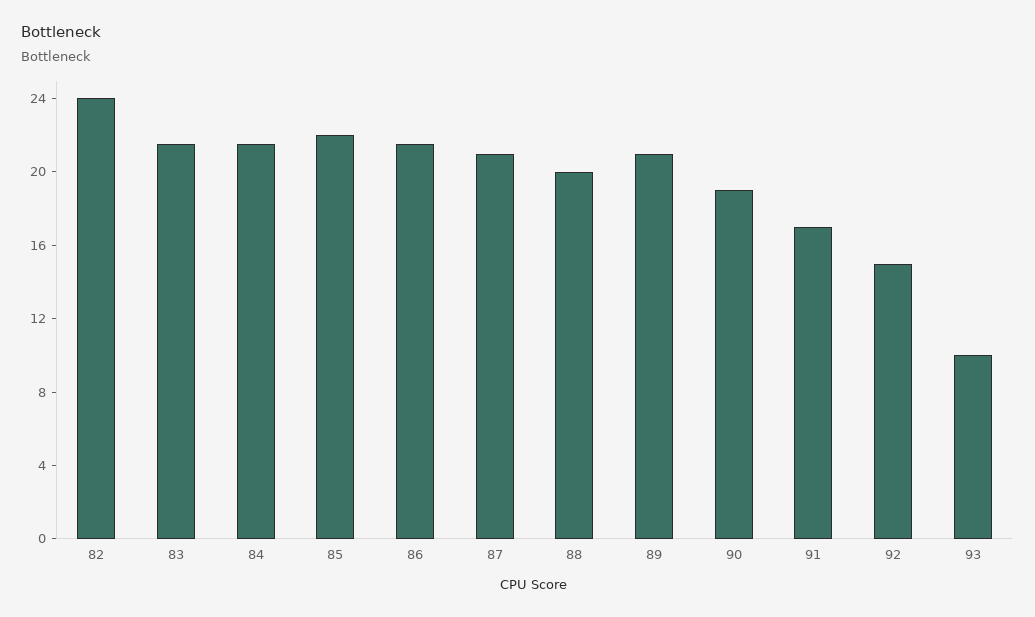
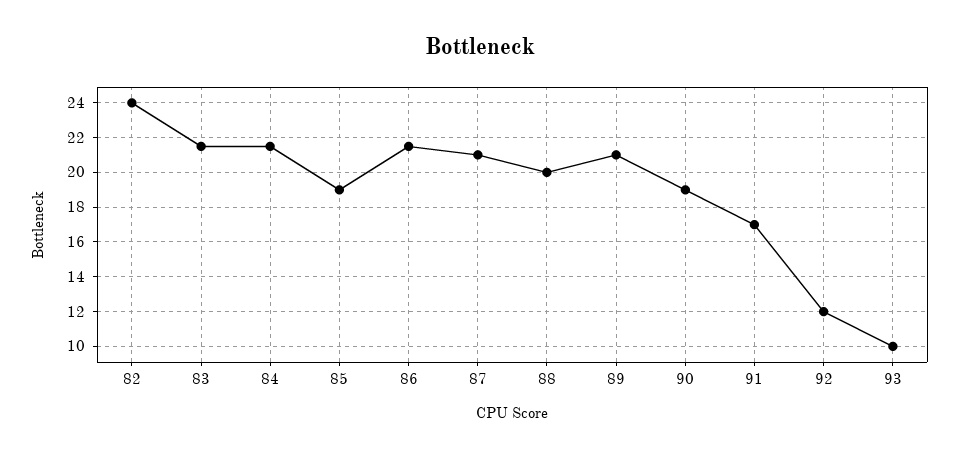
  {
    "82": 24,
    "83": 21.5,
    "84": 21.5,
-   "85": 22,
+   "85": 19,
    "86": 21.5,
    "87": 21,
    "88": 20,
    "89": 21,
    "90": 19,
    "91": 17,
-   "92": 15,
+   "92": 12,
    "93": 10
  }

